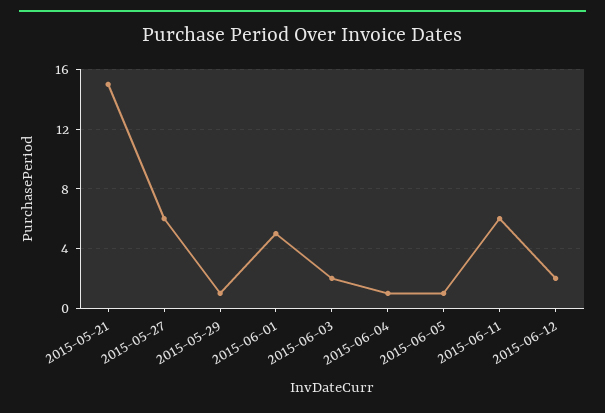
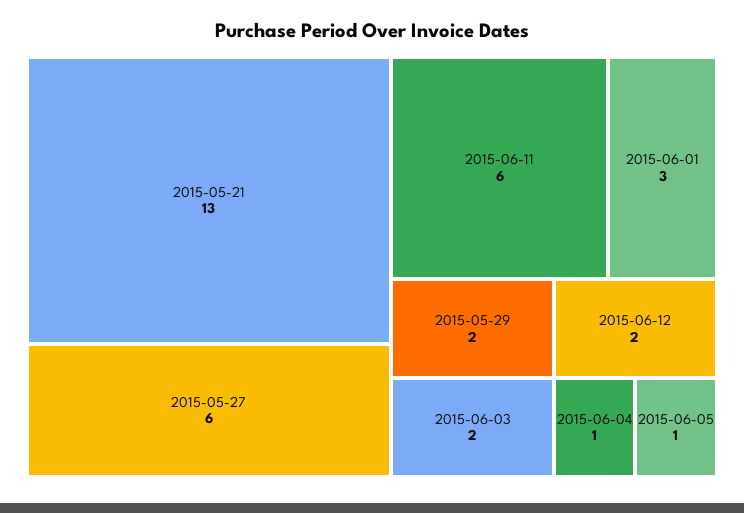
  {
-   "2015-05-21": 15,
+   "2015-05-21": 13,
    "2015-05-27": 6,
-   "2015-05-29": 1,
+   "2015-05-29": 2,
-   "2015-06-01": 5,
+   "2015-06-01": 3,
    "2015-06-03": 2,
    "2015-06-04": 1,
    "2015-06-05": 1,
    "2015-06-11": 6,
    "2015-06-12": 2
  }

